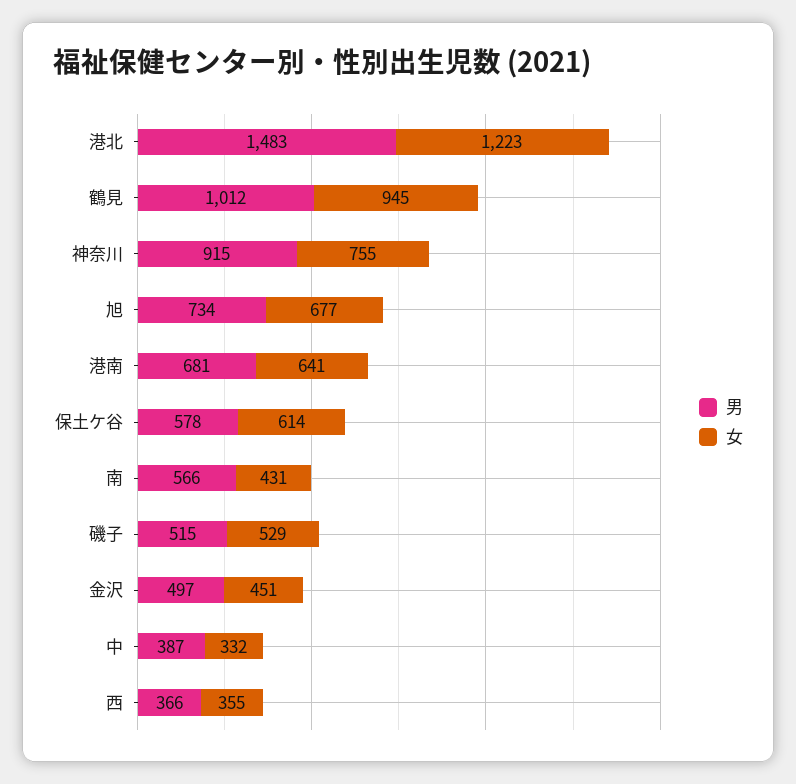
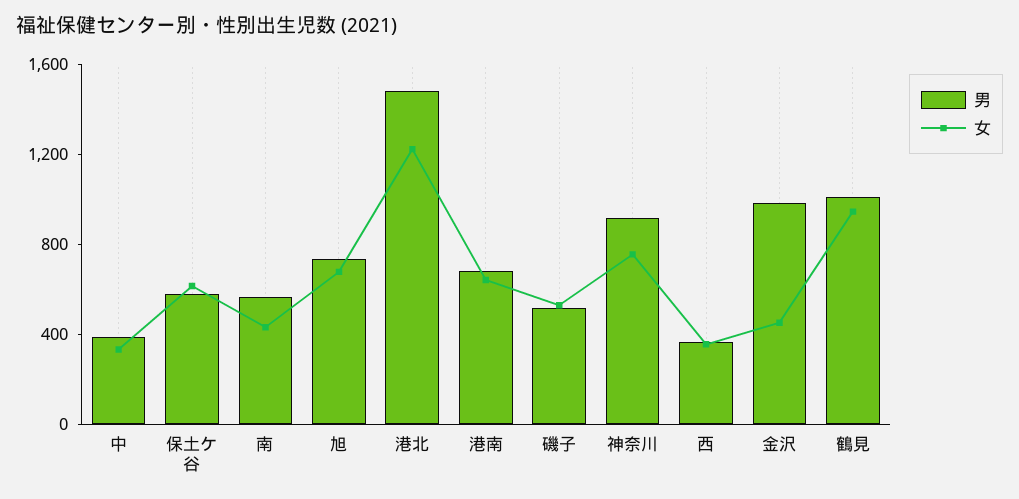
  {
    "男": {
      "港北": 1483,
      "鶴見": 1012,
      "神奈川": 915,
      "旭": 734,
      "港南": 681,
      "保土ケ谷": 578,
      "南": 566,
      "磯子": 515,
-     "金沢": 497,
+     "金沢": 1000,
      "中": 387,
      "西": 366
    },
    "女": {
      "港北": 1223,
      "鶴見": 945,
      "神奈川": 755,
      "旭": 677,
      "港南": 641,
      "保土ケ谷": 614,
      "南": 431,
      "磯子": 529,
      "金沢": 451,
      "中": 332,
      "西": 355
    }
  }

